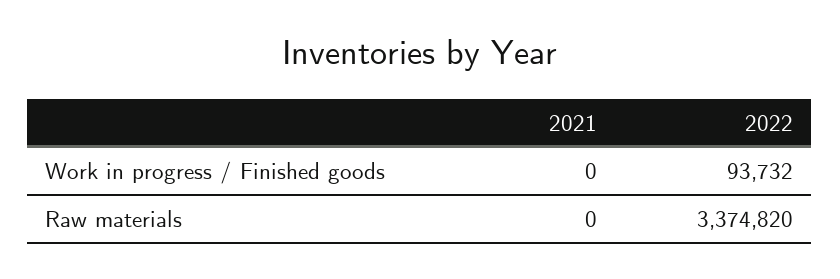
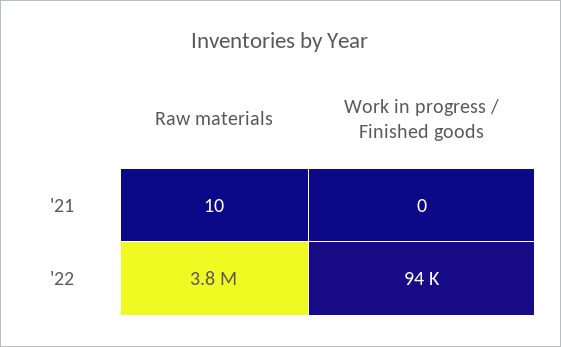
  {
    "2021": {
      "Work in progress / Finished goods": 0,
-     "Raw materials": 0
+     "Raw materials": 10
    },
    "2022": {
      "Work in progress / Finished goods": 93732,
-     "Raw materials": 3374820
+     "Raw materials": 3800000
    }
  }

